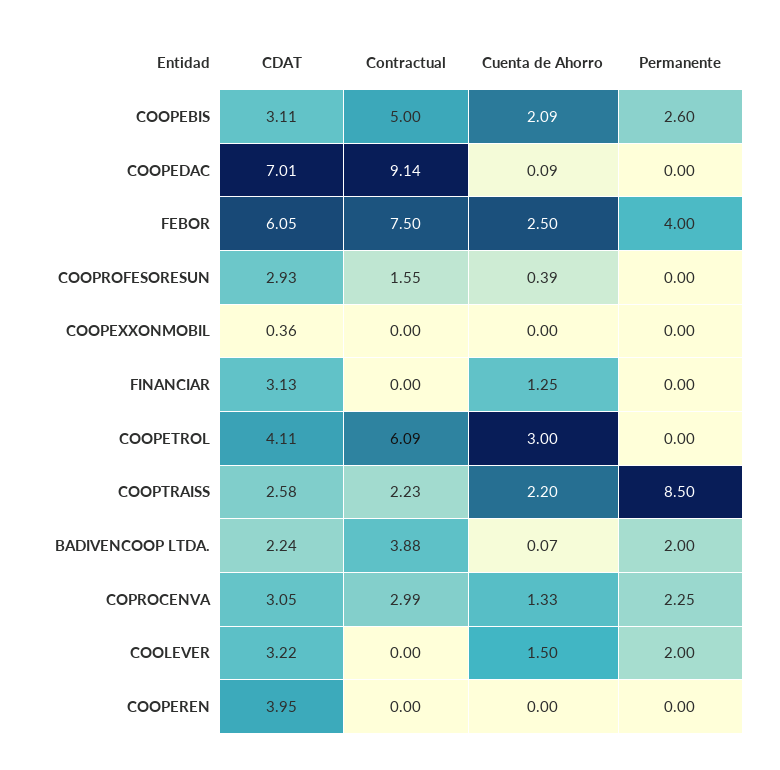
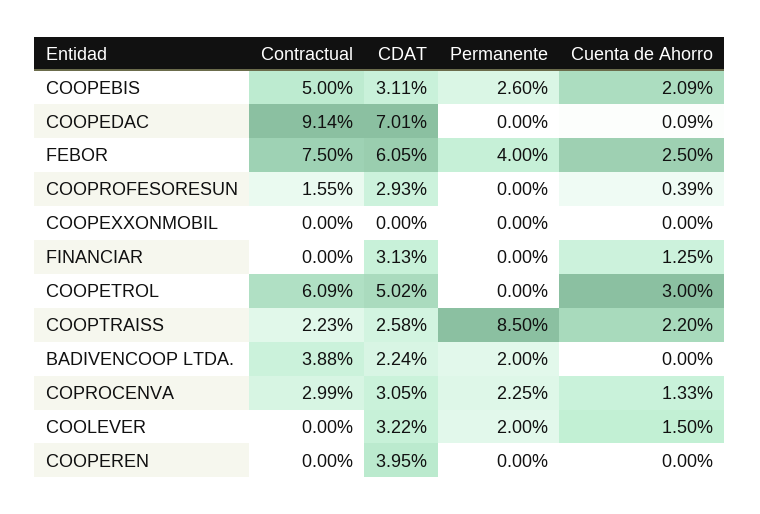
  {
    "CDAT": {
      "COOPEBIS": 3.11,
      "COOPEDAC": 7.01,
      "FEBOR": 6.05,
      "COOPROFESORESUN": 2.93,
-     "COOPEXXONMOBIL": 0.36,
+     "COOPEXXONMOBIL": 0,
      "FINANCIAR": 3.13,
-     "COOPETROL": 4.11,
+     "COOPETROL": 5.02,
      "COOPTRAISS": 2.58,
      "BADIVENCOOP LTDA.": 2.24,
      "COPROCENVA": 3.05,
      "COOLEVER": 3.22,
      "COOPEREN": 3.95
    },
    "Contractual": {
      "COOPEBIS": 5,
      "COOPEDAC": 9.14,
      "FEBOR": 7.5,
      "COOPROFESORESUN": 1.55,
      "COOPEXXONMOBIL": 0,
      "FINANCIAR": 0,
      "COOPETROL": 6.09,
      "COOPTRAISS": 2.23,
      "BADIVENCOOP LTDA.": 3.88,
      "COPROCENVA": 2.99,
      "COOLEVER": 0,
      "COOPEREN": 0
    },
    "Cuenta de Ahorro": {
      "COOPEBIS": 2.09,
      "COOPEDAC": 0.09,
      "FEBOR": 2.5,
      "COOPROFESORESUN": 0.39,
      "COOPEXXONMOBIL": 0,
      "FINANCIAR": 1.25,
      "COOPETROL": 3,
      "COOPTRAISS": 2.2,
-     "BADIVENCOOP LTDA.": 0.07,
+     "BADIVENCOOP LTDA.": 0,
      "COPROCENVA": 1.33,
      "COOLEVER": 1.5,
      "COOPEREN": 0
    },
    "Permanente": {
      "COOPEBIS": 2.6,
      "COOPEDAC": 0,
      "FEBOR": 4,
      "COOPROFESORESUN": 0,
      "COOPEXXONMOBIL": 0,
      "FINANCIAR": 0,
      "COOPETROL": 0,
      "COOPTRAISS": 8.5,
      "BADIVENCOOP LTDA.": 2,
      "COPROCENVA": 2.25,
      "COOLEVER": 2,
      "COOPEREN": 0
    }
  }

